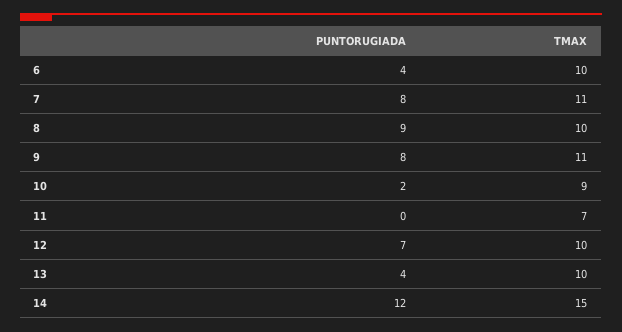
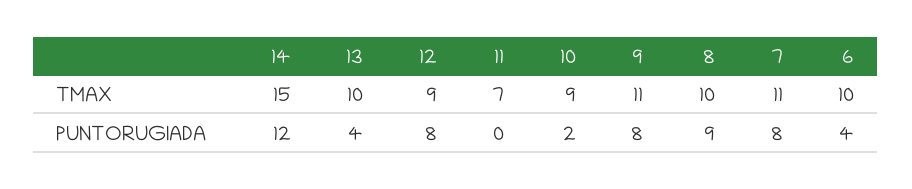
  {
    "PUNTORUGIADA": {
      "6": 4,
      "7": 8,
      "8": 9,
      "9": 8,
      "10": 2,
      "11": 0,
-     "12": 7,
+     "12": 8,
      "13": 4,
      "14": 12
    },
    "TMAX": {
      "6": 10,
      "7": 11,
      "8": 10,
      "9": 11,
      "10": 9,
      "11": 7,
-     "12": 10,
+     "12": 9,
      "13": 10,
      "14": 15
    }
  }

